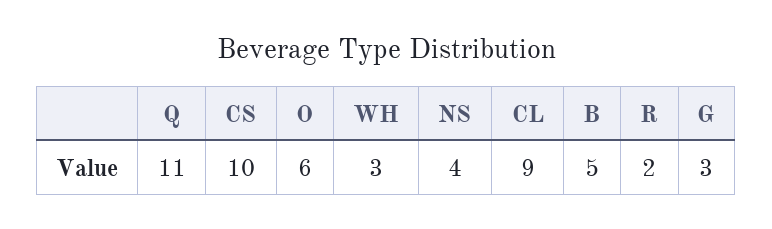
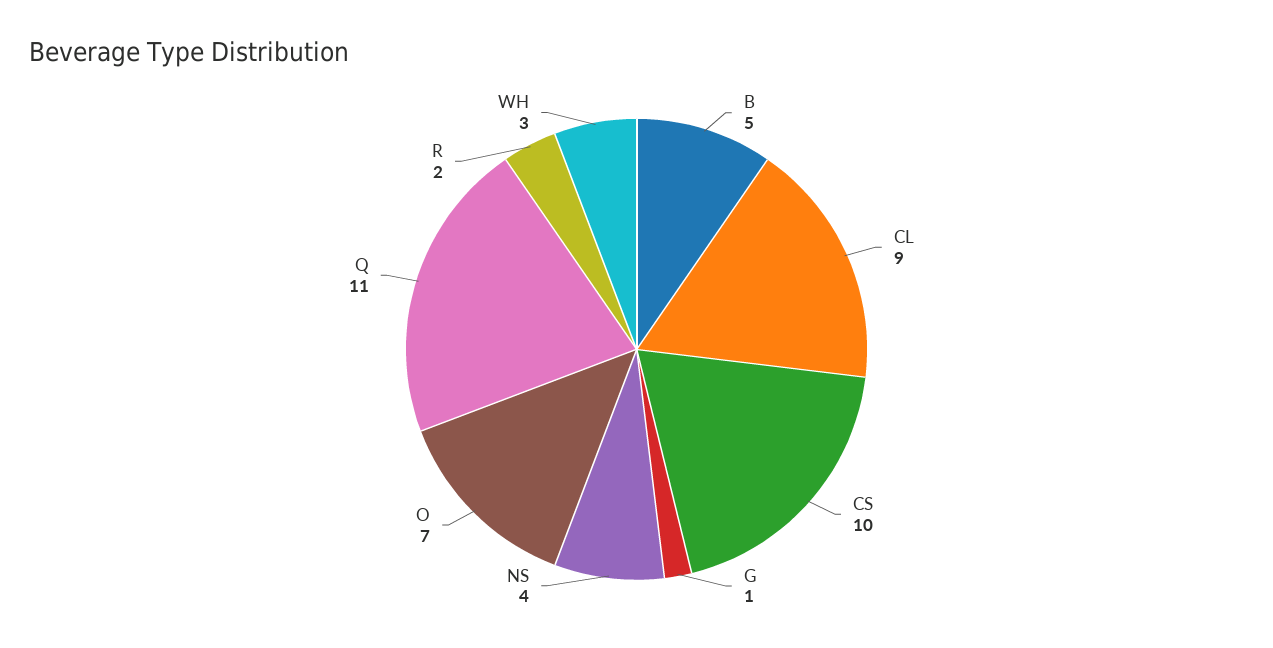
  {
    "Q": 11,
    "CS": 10,
-   "O": 6,
+   "O": 7,
    "WH": 3,
    "NS": 4,
    "CL": 9,
    "B": 5,
    "R": 2,
-   "G": 3
+   "G": 1
  }

